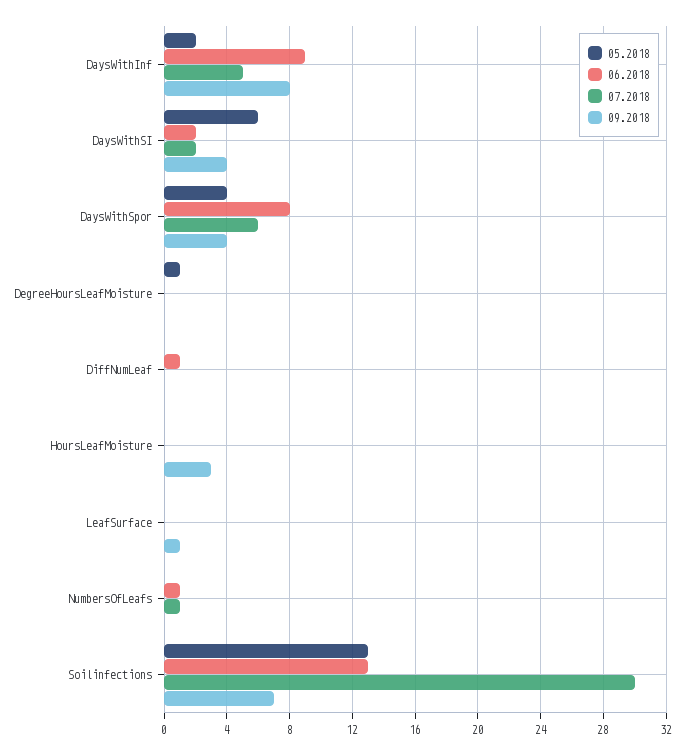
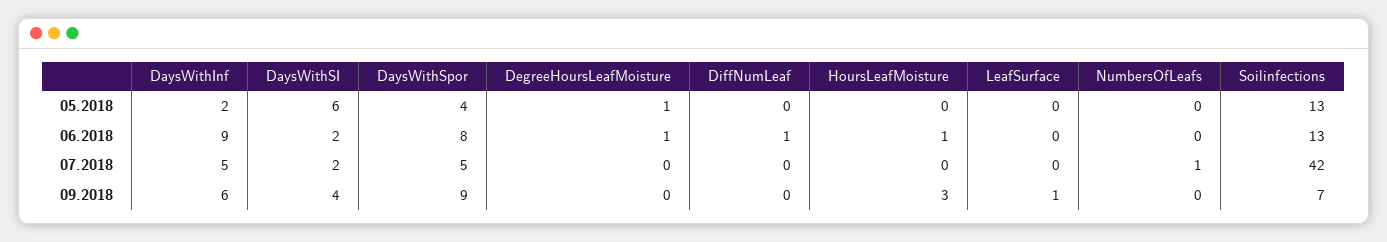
  {
    "05.2018": {
      "DaysWithInf": 2,
      "DaysWithSI": 6,
      "DaysWithSpor": 4,
      "DegreeHoursLeafMoisture": 1,
      "DiffNumLeaf": 0,
      "HoursLeafMoisture": 0,
      "LeafSurface": 0,
      "NumbersOfLeafs": 0,
      "Soilinfections": 13
    },
    "06.2018": {
      "DaysWithInf": 9,
      "DaysWithSI": 2,
      "DaysWithSpor": 8,
-     "DegreeHoursLeafMoisture": 0,
+     "DegreeHoursLeafMoisture": 1,
      "DiffNumLeaf": 1,
-     "HoursLeafMoisture": 0,
+     "HoursLeafMoisture": 1,
      "LeafSurface": 0,
-     "NumbersOfLeafs": 1,
+     "NumbersOfLeafs": 0,
      "Soilinfections": 13
    },
    "07.2018": {
      "DaysWithInf": 5,
      "DaysWithSI": 2,
-     "DaysWithSpor": 6,
+     "DaysWithSpor": 5,
      "DegreeHoursLeafMoisture": 0,
      "DiffNumLeaf": 0,
      "HoursLeafMoisture": 0,
      "LeafSurface": 0,
      "NumbersOfLeafs": 1,
-     "Soilinfections": 30
+     "Soilinfections": 42
    },
    "09.2018": {
-     "DaysWithInf": 8,
+     "DaysWithInf": 6,
      "DaysWithSI": 4,
-     "DaysWithSpor": 4,
+     "DaysWithSpor": 9,
      "DegreeHoursLeafMoisture": 0,
      "DiffNumLeaf": 0,
      "HoursLeafMoisture": 3,
      "LeafSurface": 1,
      "NumbersOfLeafs": 0,
      "Soilinfections": 7
    }
  }

